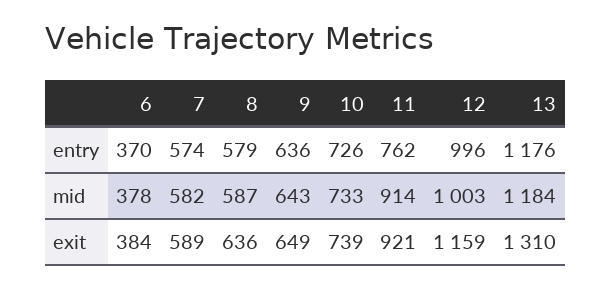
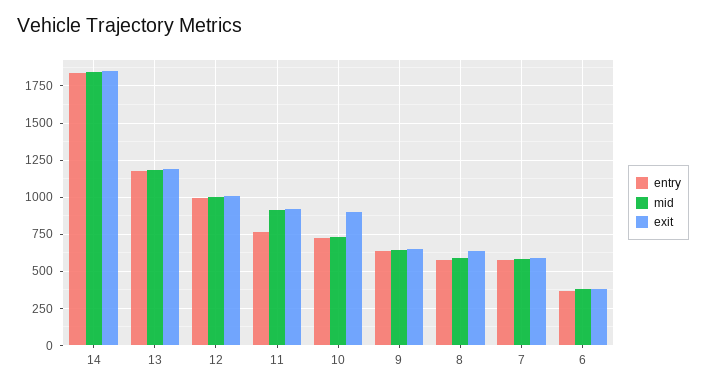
  {
    "entry": {
      "6": 370,
      "7": 574,
      "8": 579,
      "9": 636,
      "10": 726,
      "11": 762,
      "12": 996,
-     "13": 1176
+     "13": 1176,
+     "14": 1850
    },
    "mid": {
      "6": 378,
      "7": 582,
      "8": 587,
      "9": 643,
      "10": 733,
      "11": 914,
      "12": 1003,
-     "13": 1184
+     "13": 1184,
+     "14": 1850
    },
    "exit": {
      "6": 384,
      "7": 589,
      "8": 636,
      "9": 649,
-     "10": 739,
+     "10": 900,
      "11": 921,
-     "12": 1159,
+     "12": 1000,
-     "13": 1310
+     "13": 1200,
+     "14": 1850
    }
  }

